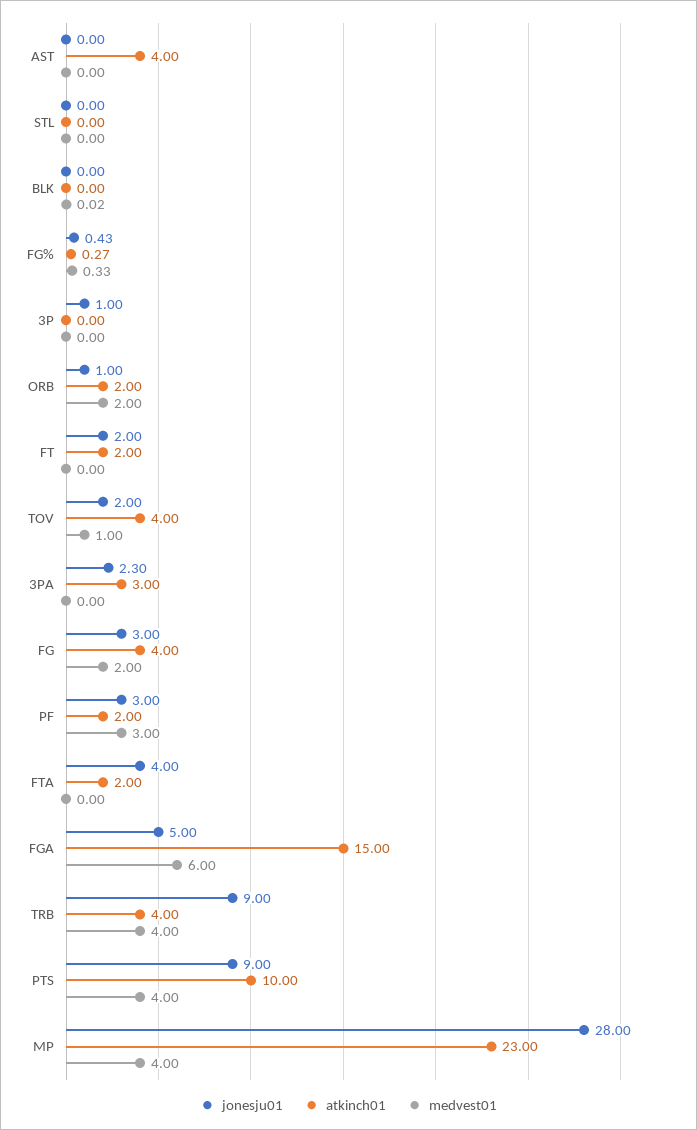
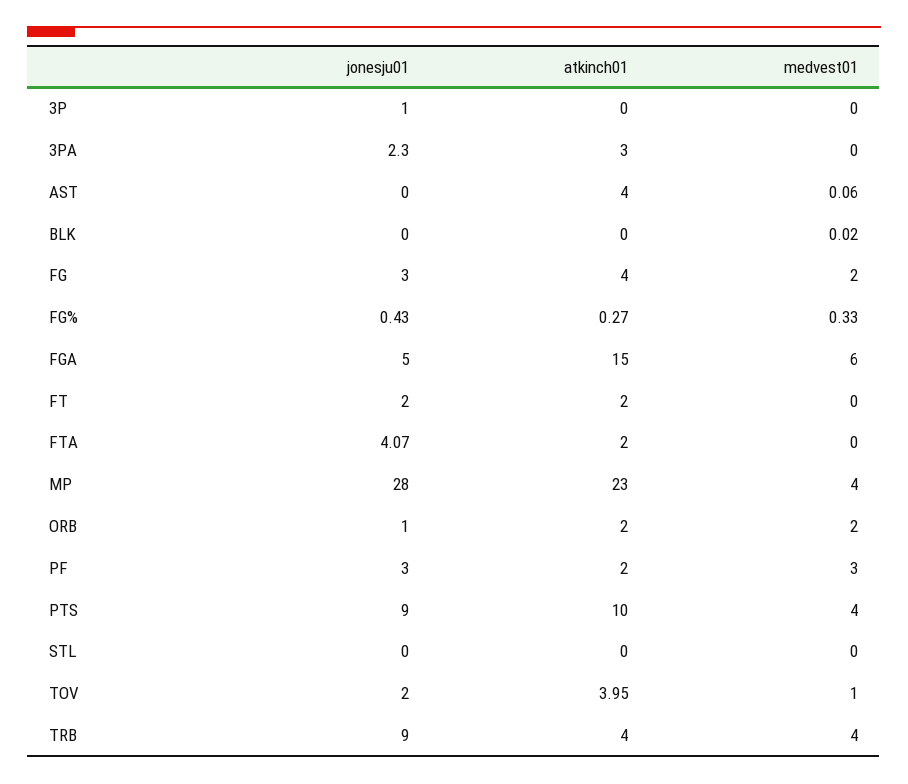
  {
    "jonesju01": {
      "AST": 0,
      "STL": 0,
      "BLK": 0,
      "FG%": 0.43,
      "3P": 1,
      "ORB": 1,
      "FT": 2,
      "TOV": 2,
      "3PA": 2.3,
      "FG": 3,
      "PF": 3,
-     "FTA": 4,
+     "FTA": 4.07,
      "FGA": 5,
      "TRB": 9,
      "PTS": 9,
      "MP": 28
    },
    "atkinch01": {
      "AST": 4,
      "STL": 0,
      "BLK": 0,
      "FG%": 0.27,
      "3P": 0,
      "ORB": 2,
      "FT": 2,
-     "TOV": 4,
+     "TOV": 3.95,
      "3PA": 3,
      "FG": 4,
      "PF": 2,
      "FTA": 2,
      "FGA": 15,
      "TRB": 4,
      "PTS": 10,
      "MP": 23
    },
    "medvest01": {
-     "AST": 0,
+     "AST": 0.06,
      "STL": 0,
      "BLK": 0.02,
      "FG%": 0.33,
      "3P": 0,
      "ORB": 2,
      "FT": 0,
      "TOV": 1,
      "3PA": 0,
      "FG": 2,
      "PF": 3,
      "FTA": 0,
      "FGA": 6,
      "TRB": 4,
      "PTS": 4,
      "MP": 4
    }
  }

